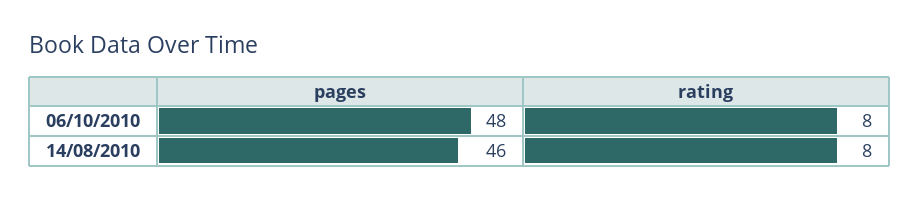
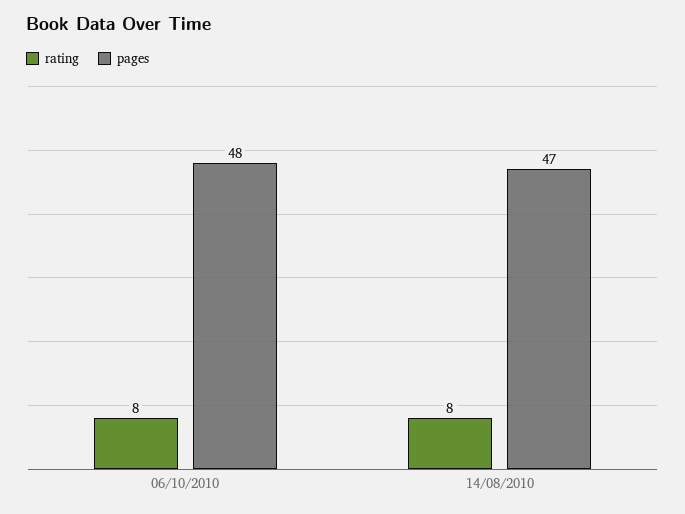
  {
    "pages": {
      "06/10/2010": 48,
-     "14/08/2010": 46
+     "14/08/2010": 47
    },
    "rating": {
      "06/10/2010": 8,
      "14/08/2010": 8
    }
  }

